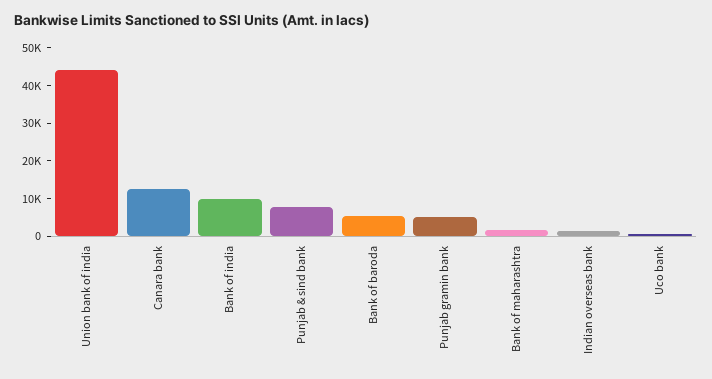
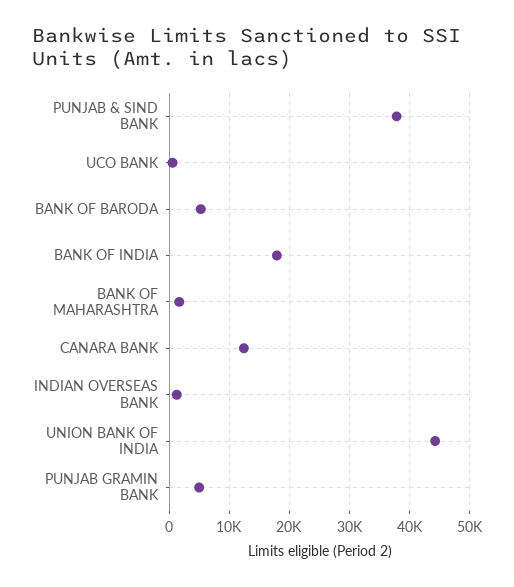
  {
    "Union bank of india": 44000,
    "Canara bank": 12000,
-   "Bank of india": 10000,
+   "Bank of india": 18000,
-   "Punjab & sind bank": 7500,
+   "Punjab & sind bank": 38000,
    "Bank of baroda": 5000,
    "Punjab gramin bank": 5000,
    "Bank of maharashtra": 2000,
    "Indian overseas bank": 1000,
    "Uco bank": 1000
  }

